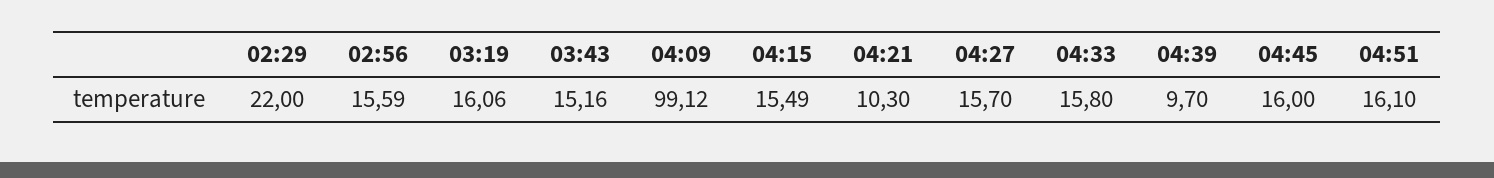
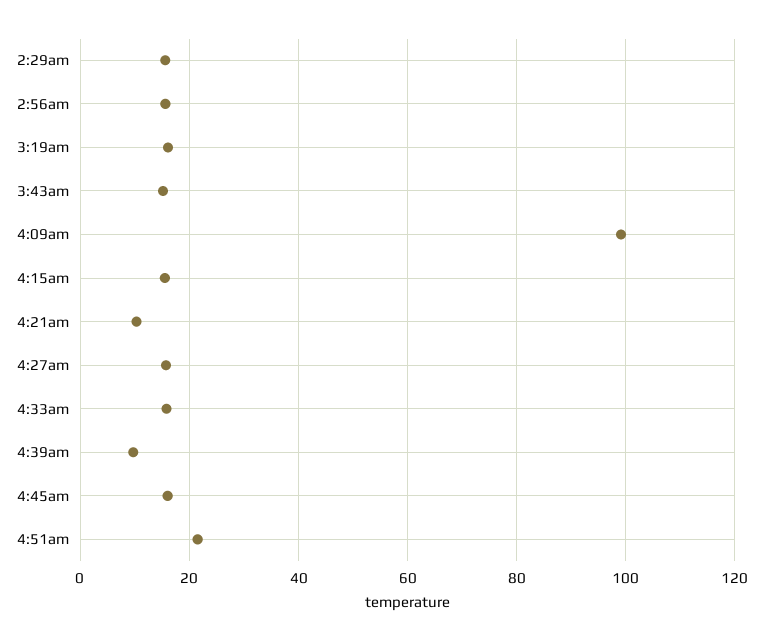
  {
-   "02:29": 22,
+   "02:29": 16,
    "02:56": 15.59,
    "03:19": 16.06,
    "03:43": 15.16,
    "04:09": 99.12,
    "04:15": 15.49,
    "04:21": 10.3,
    "04:27": 15.7,
    "04:33": 15.8,
    "04:39": 9.7,
    "04:45": 16,
-   "04:51": 16.1
+   "04:51": 22
  }

